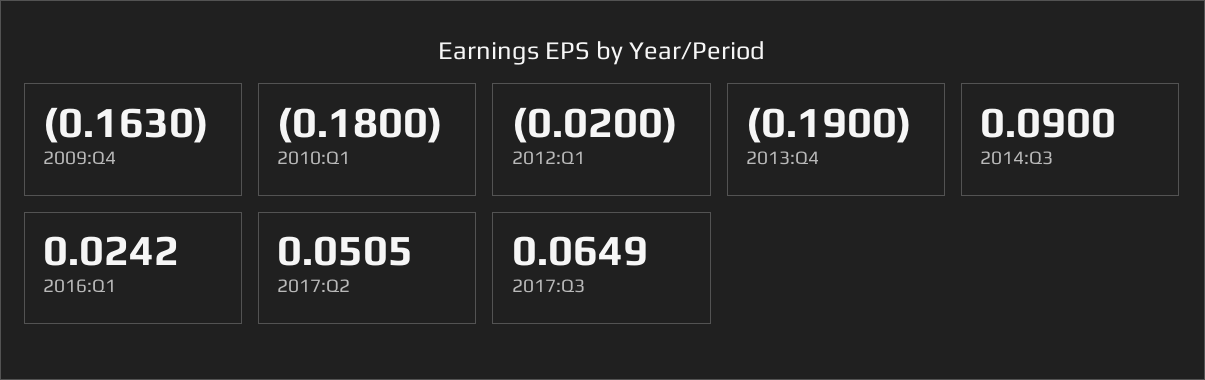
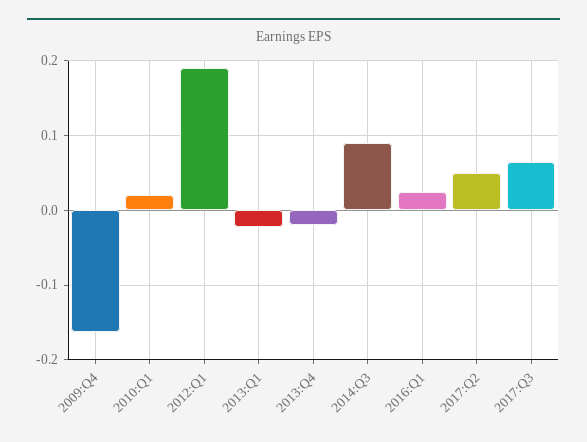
  {
    "2009:Q4": -0.163,
-   "2010:Q1": -0.18,
+   "2010:Q1": 0.02,
-   "2012:Q1": -0.02,
+   "2012:Q1": 0.19,
-   "2013:Q4": -0.19,
+   "2013:Q4": -0.02,
    "2014:Q3": 0.09,
    "2016:Q1": 0.0242,
    "2017:Q2": 0.0505,
-   "2017:Q3": 0.0649
+   "2017:Q3": 0.0649,
+   "2013:Q1": -0.02
  }

